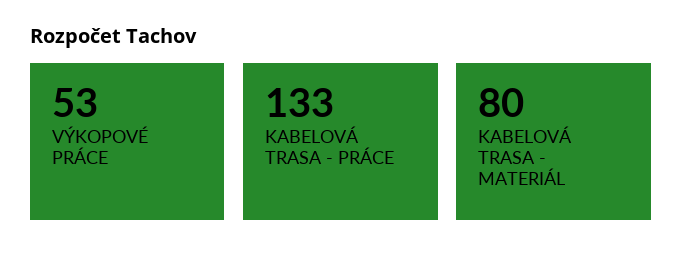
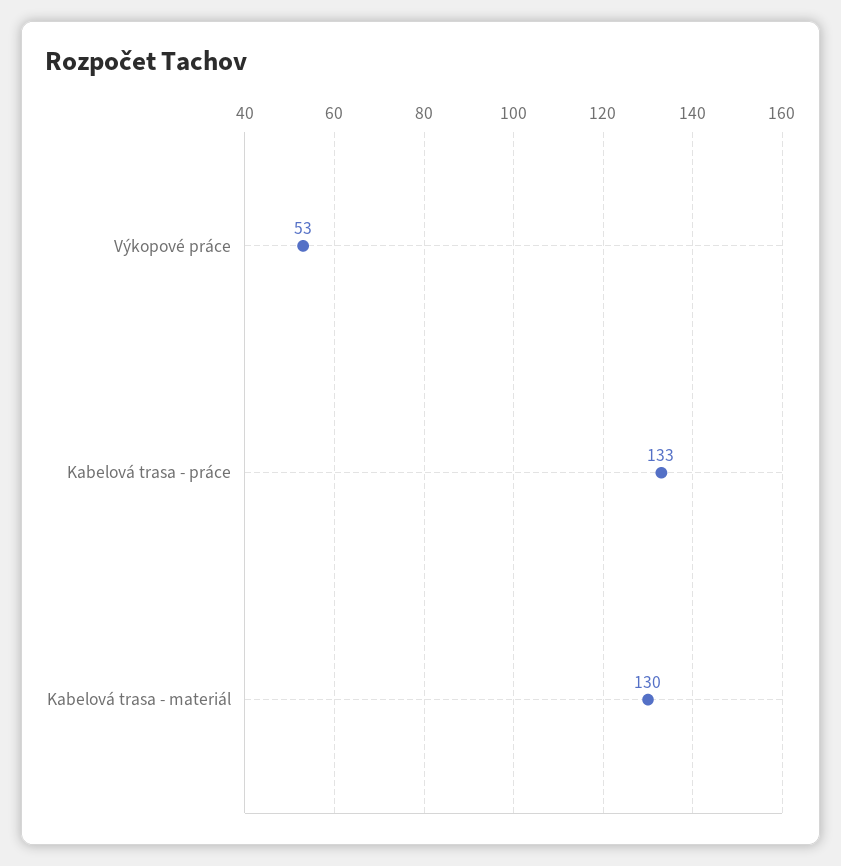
  {
    "VÝKOPOVÉ PRÁCE": 53,
    "KABELOVÁ TRASA - PRÁCE": 133,
-   "KABELOVÁ TRASA - MATERIÁL": 80
+   "KABELOVÁ TRASA - MATERIÁL": 130
  }

